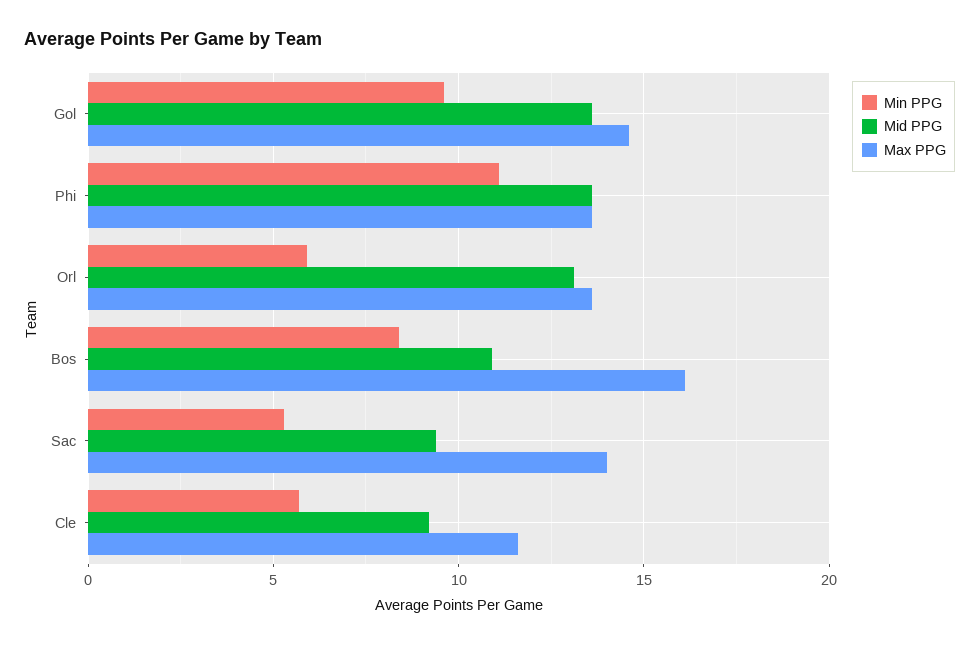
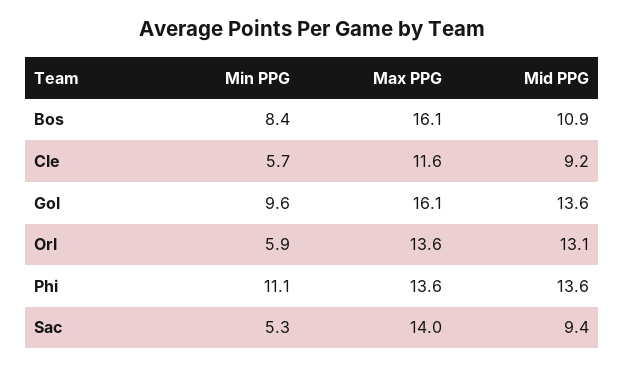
  {
    "Min PPG": {
      "Gol": 9.6,
      "Phi": 11.1,
      "Orl": 5.9,
      "Bos": 8.4,
      "Sac": 5.3,
      "Cle": 5.7
    },
    "Mid PPG": {
      "Gol": 13.6,
      "Phi": 13.6,
      "Orl": 13.1,
      "Bos": 10.9,
      "Sac": 9.4,
      "Cle": 9.2
    },
    "Max PPG": {
-     "Gol": 14.5,
+     "Gol": 16.1,
      "Phi": 13.6,
      "Orl": 13.6,
      "Bos": 16.1,
      "Sac": 14,
      "Cle": 11.6
    }
  }

